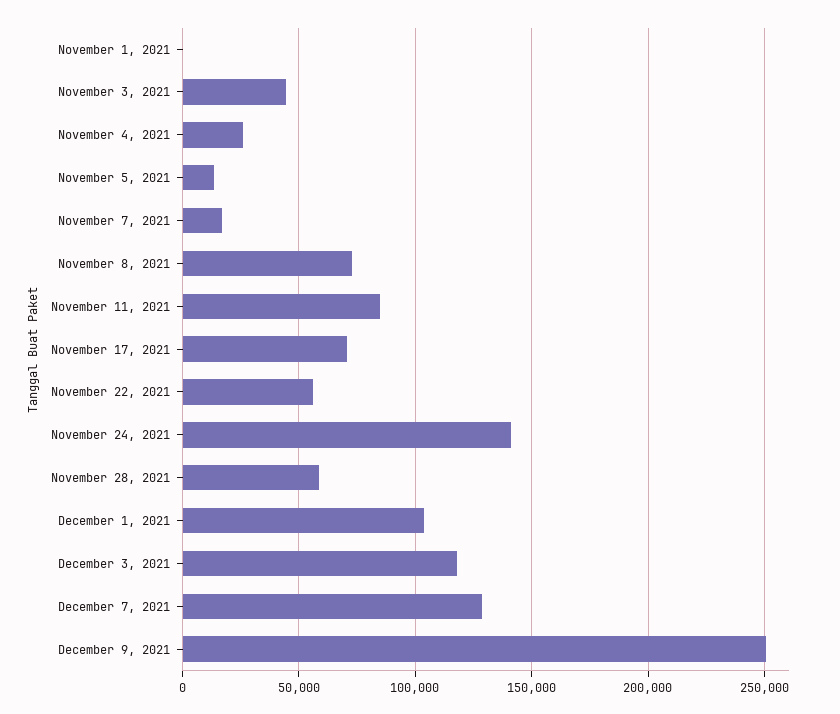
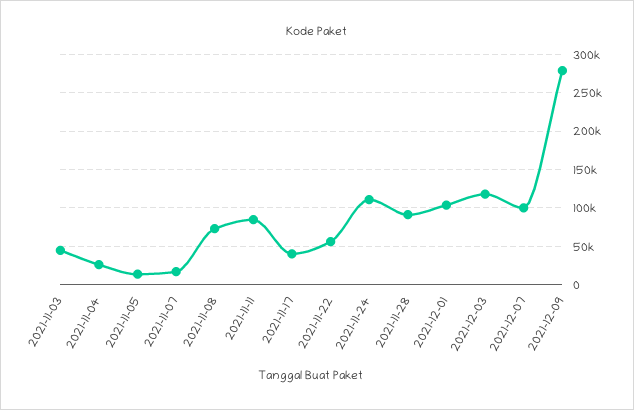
  {
-   "November 1, 2021": 0,
    "November 3, 2021": 45000,
    "November 4, 2021": 25000,
    "November 5, 2021": 15000,
    "November 7, 2021": 15000,
    "November 8, 2021": 75000,
    "November 11, 2021": 85000,
-   "November 17, 2021": 70000,
+   "November 17, 2021": 40000,
    "November 22, 2021": 55000,
-   "November 24, 2021": 140000,
+   "November 24, 2021": 110000,
-   "November 28, 2021": 60000,
+   "November 28, 2021": 90000,
    "December 1, 2021": 105000,
    "December 3, 2021": 120000,
-   "December 7, 2021": 130000,
+   "December 7, 2021": 100000,
-   "December 9, 2021": 250000
+   "December 9, 2021": 280000
  }

